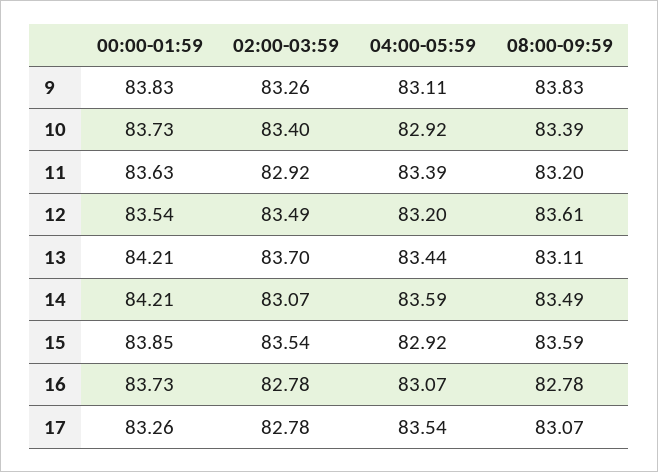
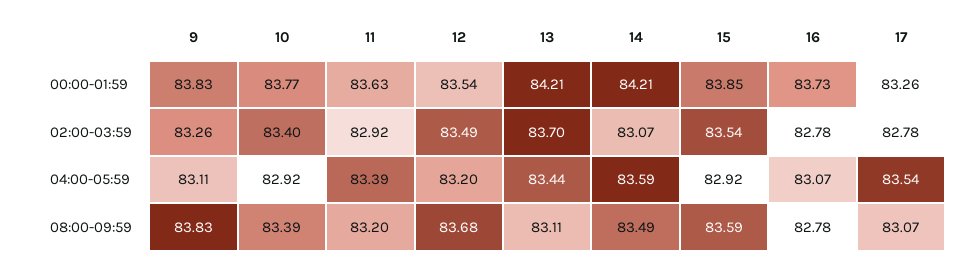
  {
    "00:00-01:59": {
      "9": 83.83,
-     "10": 83.73,
+     "10": 83.77,
      "11": 83.63,
      "12": 83.54,
      "13": 84.21,
      "14": 84.21,
      "15": 83.85,
      "16": 83.73,
      "17": 83.26
    },
    "02:00-03:59": {
      "9": 83.26,
      "10": 83.4,
      "11": 82.92,
      "12": 83.49,
      "13": 83.7,
      "14": 83.07,
      "15": 83.54,
      "16": 82.78,
      "17": 82.78
    },
    "04:00-05:59": {
      "9": 83.11,
      "10": 82.92,
      "11": 83.39,
      "12": 83.2,
      "13": 83.44,
      "14": 83.59,
      "15": 82.92,
      "16": 83.07,
      "17": 83.54
    },
    "08:00-09:59": {
      "9": 83.83,
      "10": 83.39,
      "11": 83.2,
-     "12": 83.61,
+     "12": 83.68,
      "13": 83.11,
      "14": 83.49,
      "15": 83.59,
      "16": 82.78,
      "17": 83.07
    }
  }

